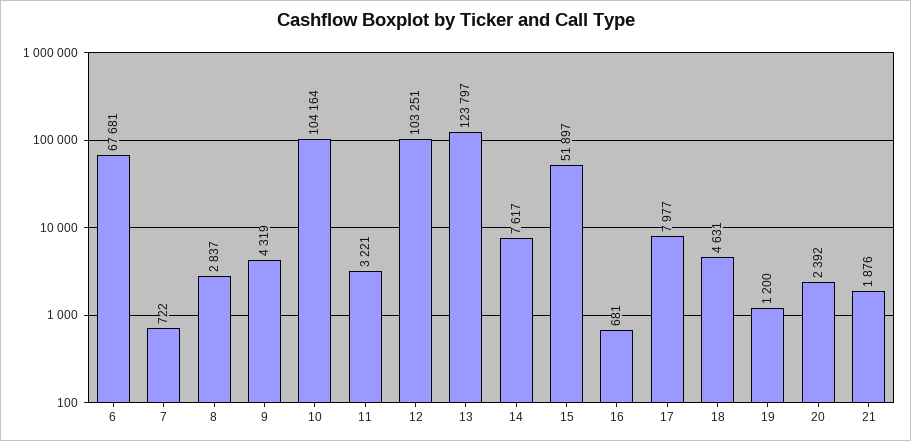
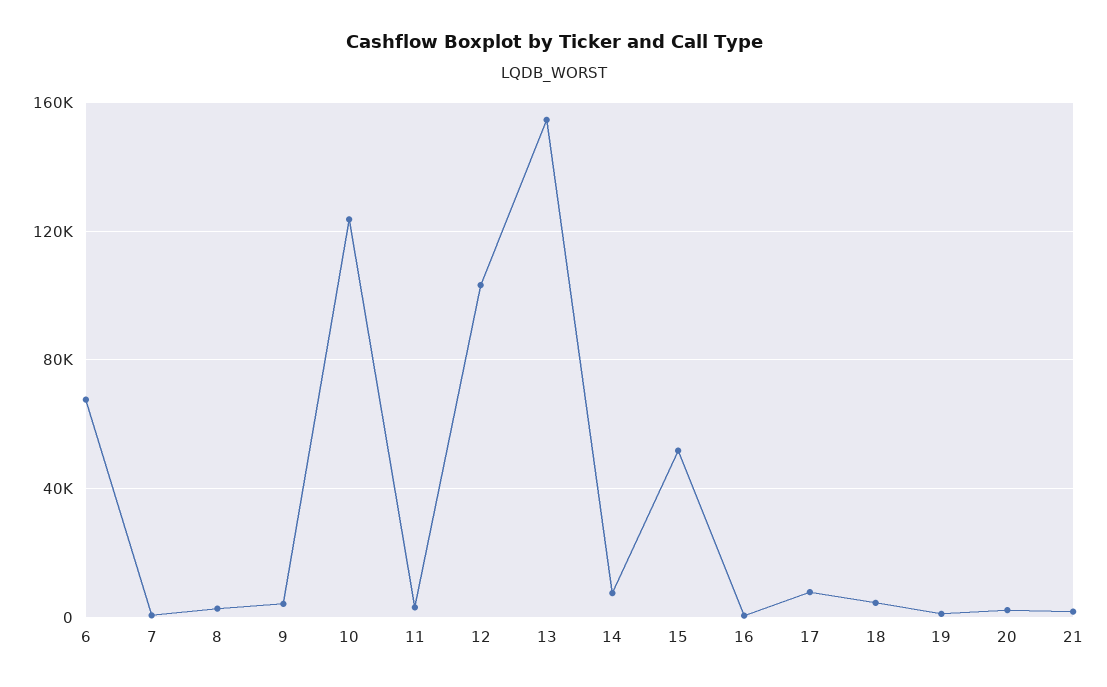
  {
    "6": 67681,
    "7": 722,
    "8": 2837,
    "9": 4319,
-   "10": 104164,
+   "10": 125000,
    "11": 3221,
    "12": 103251,
-   "13": 123797,
+   "13": 155000,
    "14": 7617,
    "15": 51897,
    "16": 681,
    "17": 7977,
    "18": 4631,
    "19": 1200,
    "20": 2392,
    "21": 1876
  }

